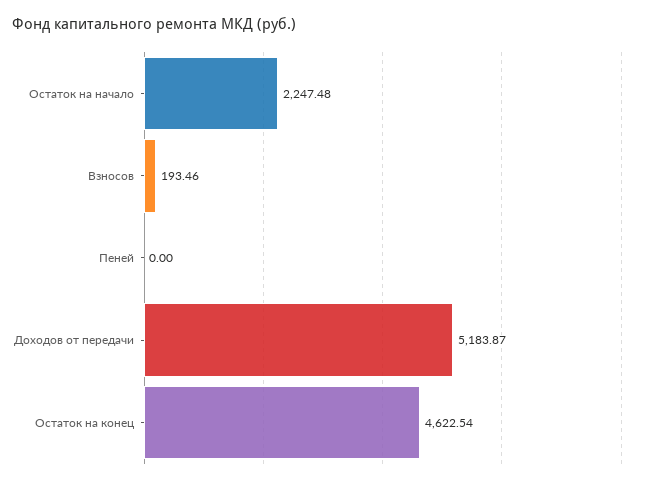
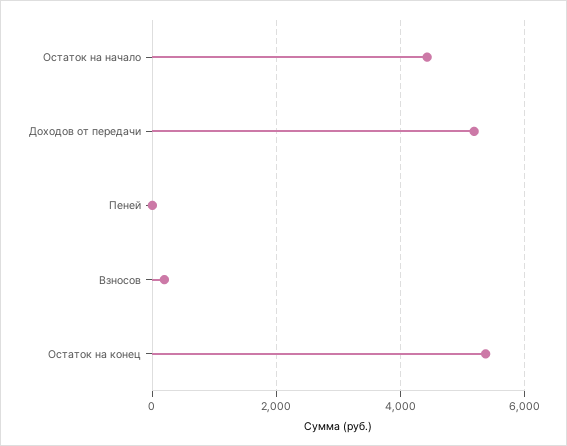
  {
-   "Остаток на начало": 2247.48,
+   "Остаток на начало": 4400,
    "Взносов": 193.46,
    "Пеней": 0,
    "Доходов от передачи": 5183.87,
-   "Остаток на конец": 4622.54
+   "Остаток на конец": 5400
  }

